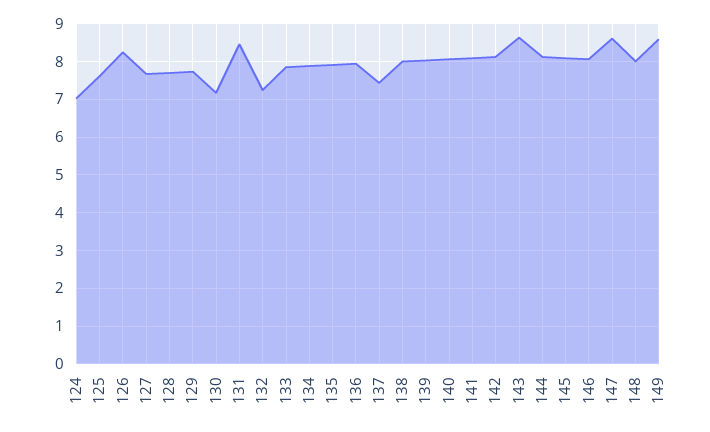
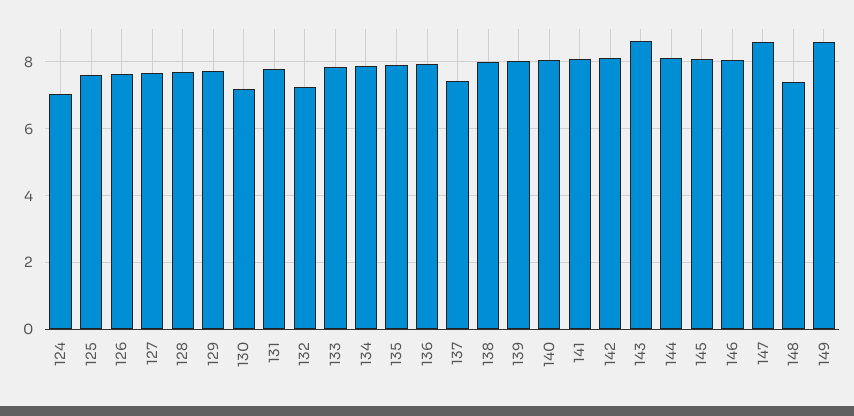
  {
    "124": 7,
    "125": 7.6,
-   "126": 8.2,
+   "126": 7.6,
    "127": 7.6,
    "128": 7.8,
    "129": 7.8,
    "130": 7.2,
-   "131": 8.4,
+   "131": 7.8,
    "132": 7.2,
    "133": 7.8,
    "134": 7.8,
    "135": 8,
    "136": 8,
    "137": 7.4,
    "138": 8,
    "139": 8,
    "140": 8,
    "141": 8,
    "142": 8.2,
    "143": 8.6,
    "144": 8.2,
    "145": 8,
    "146": 8,
    "147": 8.6,
-   "148": 8,
+   "148": 7.4,
    "149": 8.6
  }

